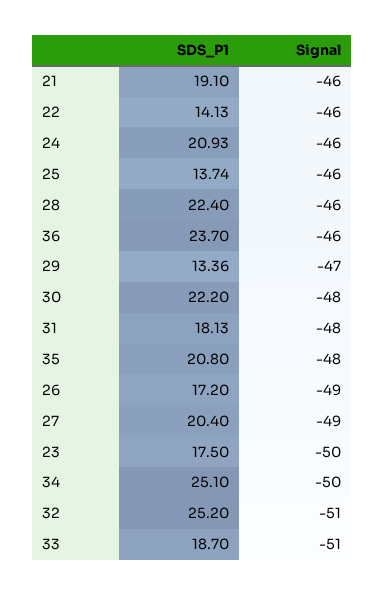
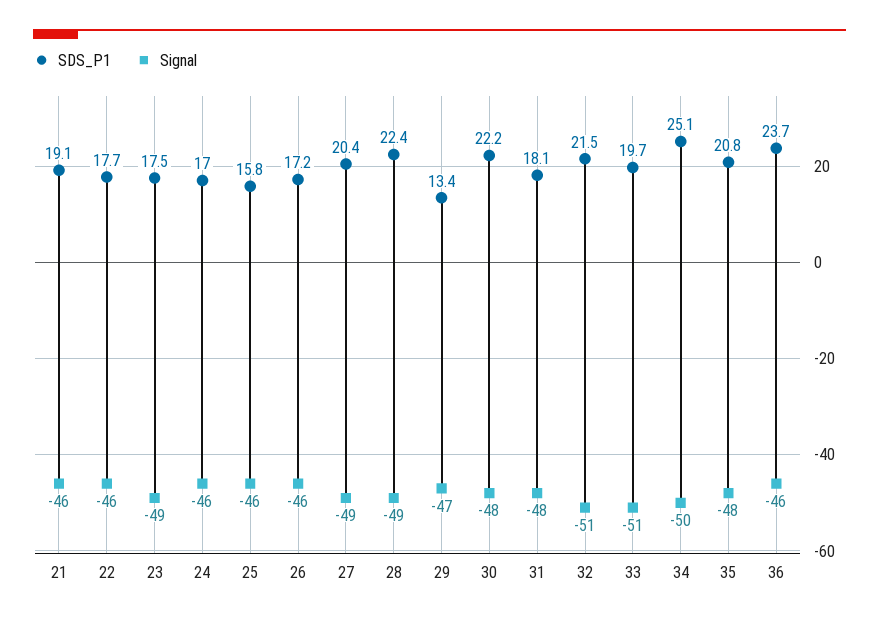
  {
    "SDS_P1": {
      "21": 19.1,
-     "22": 14.13,
+     "22": 17.7,
-     "24": 20.93,
+     "24": 17,
-     "25": 13.74,
+     "25": 15.8,
      "28": 22.4,
      "36": 23.7,
      "29": 13.36,
      "30": 22.2,
      "31": 18.13,
      "35": 20.8,
      "26": 17.2,
      "27": 20.4,
      "23": 17.5,
      "34": 25.1,
-     "32": 25.2,
+     "32": 21.5,
-     "33": 18.7
+     "33": 19.7
    },
    "Signal": {
      "21": -46,
      "22": -46,
      "24": -46,
      "25": -46,
-     "28": -46,
+     "28": -49,
      "36": -46,
      "29": -47,
      "30": -48,
      "31": -48,
      "35": -48,
-     "26": -49,
+     "26": -46,
      "27": -49,
-     "23": -50,
+     "23": -49,
      "34": -50,
      "32": -51,
      "33": -51
    }
  }

